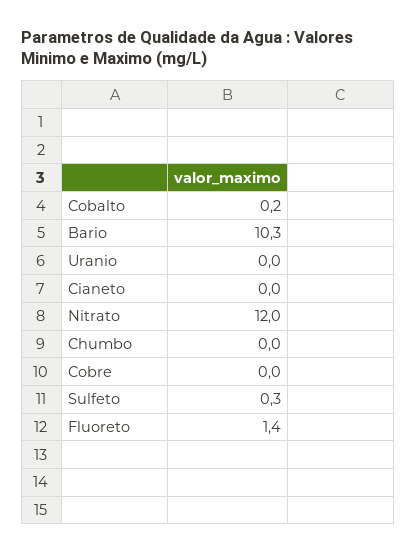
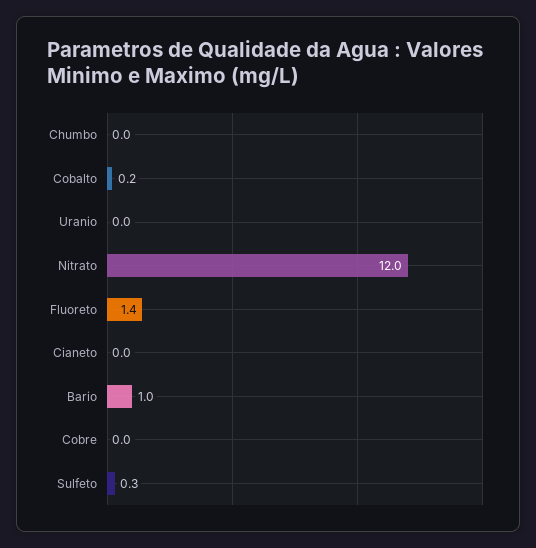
  {
    "Cobalto": 0.2,
-   "Bario": 10.3,
+   "Bario": 1,
    "Uranio": 0,
    "Cianeto": 0,
    "Nitrato": 12,
    "Chumbo": 0,
    "Cobre": 0,
    "Sulfeto": 0.3,
    "Fluoreto": 1.4
  }

